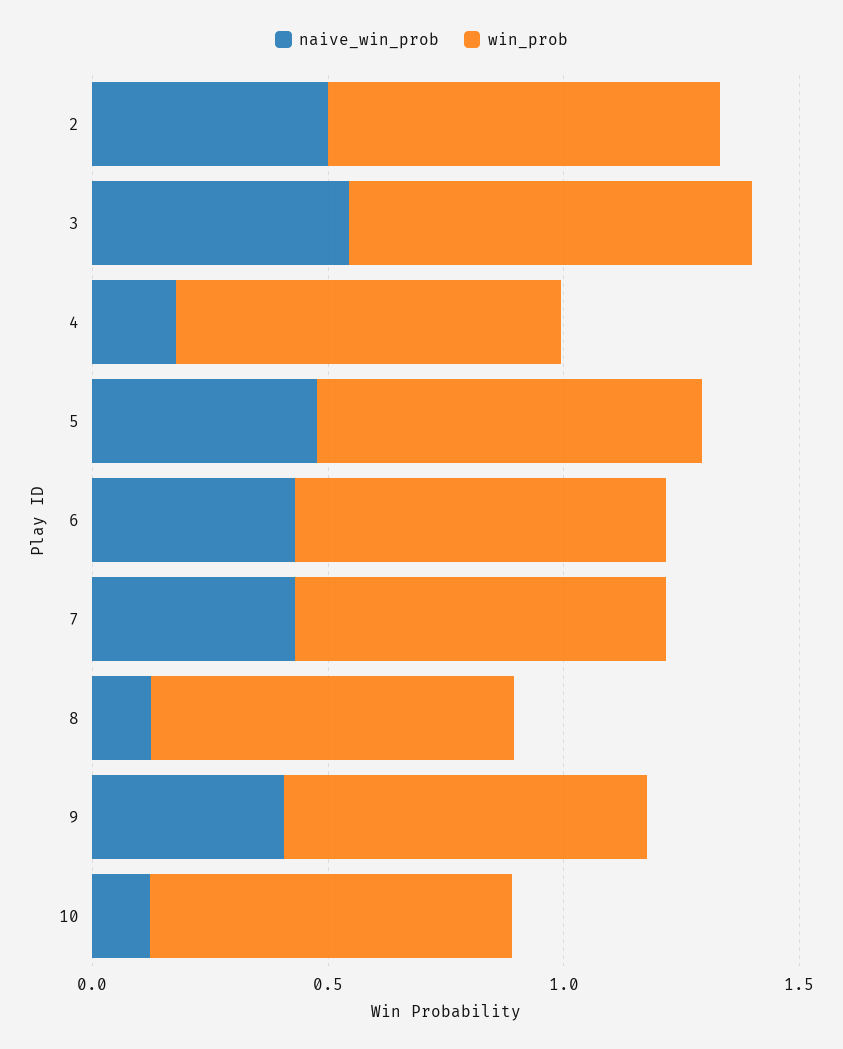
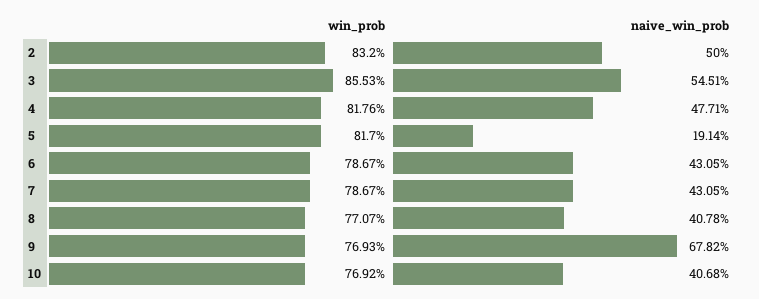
  {
    "naive_win_prob": {
      "2": 0.5,
      "3": 0.5451,
-     "4": 0.2,
+     "4": 0.4771,
-     "5": 0.5,
+     "5": 0.1914,
      "6": 0.4305,
      "7": 0.4305,
-     "8": 0.1,
+     "8": 0.4078,
-     "9": 0.4,
+     "9": 0.6782,
-     "10": 0.1
+     "10": 0.4068
    },
    "win_prob": {
      "2": 0.832,
      "3": 0.8553,
      "4": 0.8176,
      "5": 0.817,
      "6": 0.7867,
      "7": 0.7867,
      "8": 0.7707,
      "9": 0.7693,
      "10": 0.7692
    }
  }

